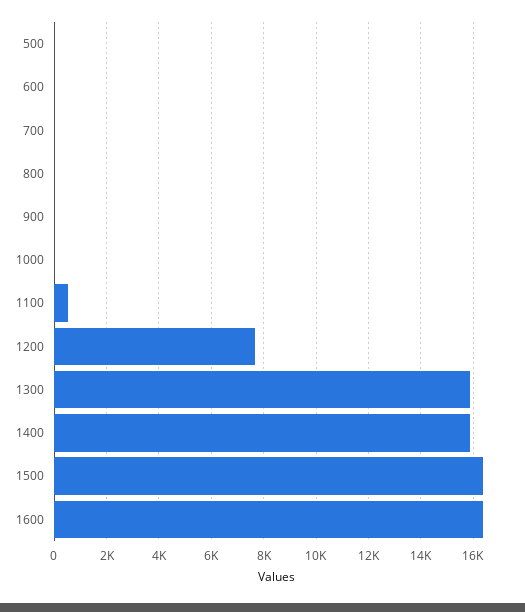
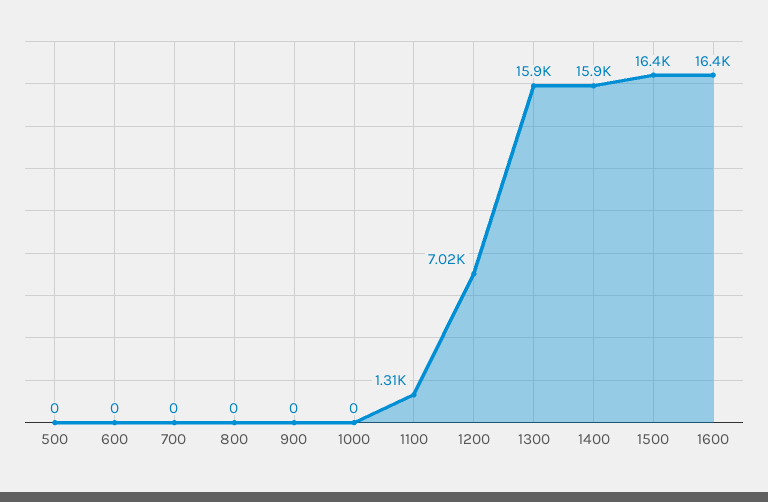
  {
    "500": 0,
    "600": 0,
    "700": 0,
    "800": 0,
    "900": 0,
    "1000": 0,
-   "1100": 500,
+   "1100": 1310,
-   "1200": 7750,
+   "1200": 7020,
    "1300": 15900,
    "1400": 15900,
    "1500": 16400,
    "1600": 16400
  }

